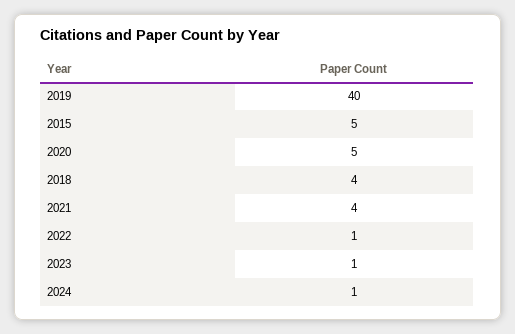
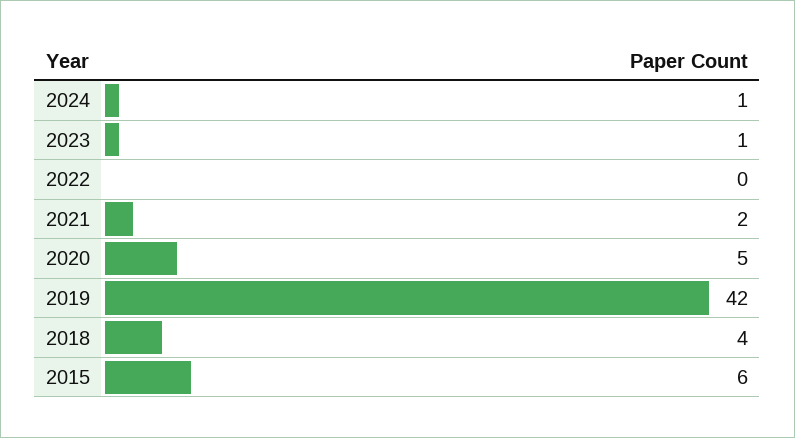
  {
-   "2019": 40,
+   "2019": 42,
-   "2015": 5,
+   "2015": 6,
    "2020": 5,
    "2018": 4,
-   "2021": 4,
+   "2021": 2,
-   "2022": 1,
+   "2022": 0,
    "2023": 1,
    "2024": 1
  }

